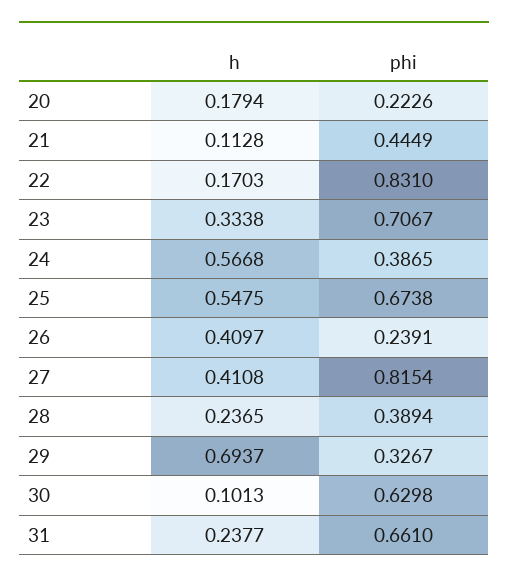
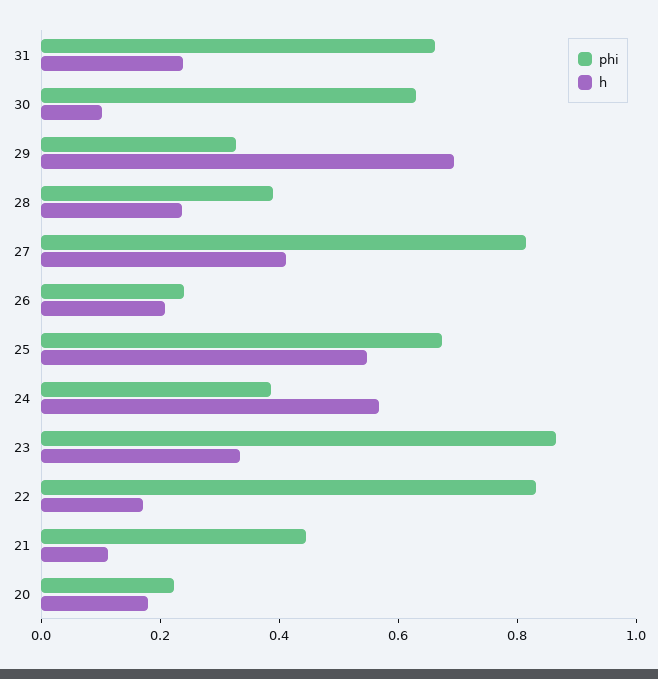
  {
    "h": {
      "20": 0.1794,
      "21": 0.1128,
      "22": 0.1703,
      "23": 0.3338,
      "24": 0.5668,
      "25": 0.5475,
-     "26": 0.4097,
+     "26": 0.2,
      "27": 0.4108,
      "28": 0.2365,
      "29": 0.6937,
      "30": 0.1013,
      "31": 0.2377
    },
    "phi": {
      "20": 0.2226,
      "21": 0.4449,
      "22": 0.831,
-     "23": 0.7067,
+     "23": 0.85,
      "24": 0.3865,
      "25": 0.6738,
      "26": 0.2391,
      "27": 0.8154,
      "28": 0.3894,
      "29": 0.3267,
      "30": 0.6298,
      "31": 0.661
    }
  }

